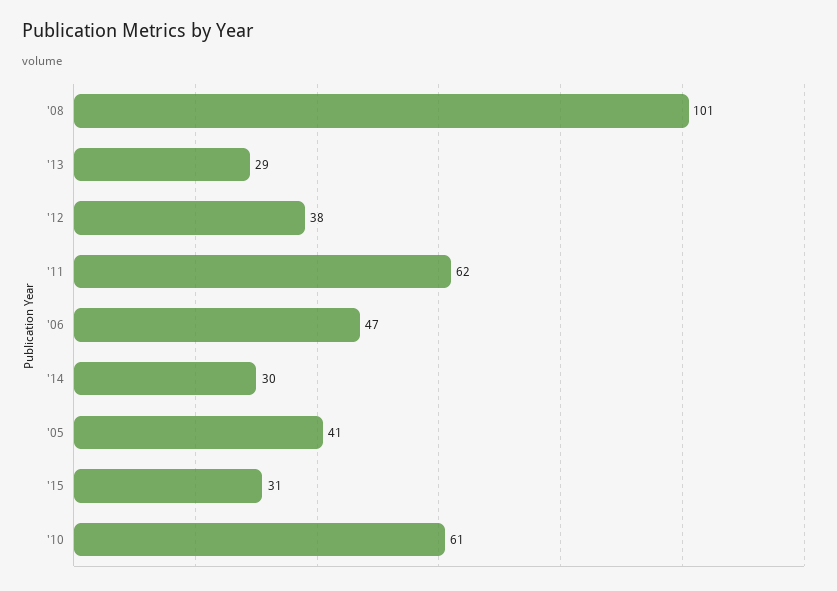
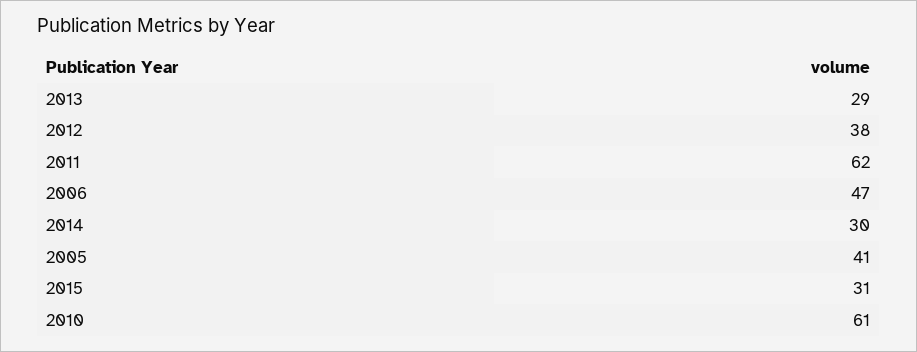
  {
-   "'08": 101,
    "'13": 29,
    "'12": 38,
    "'11": 62,
    "'06": 47,
    "'14": 30,
    "'05": 41,
    "'15": 31,
    "'10": 61
  }

